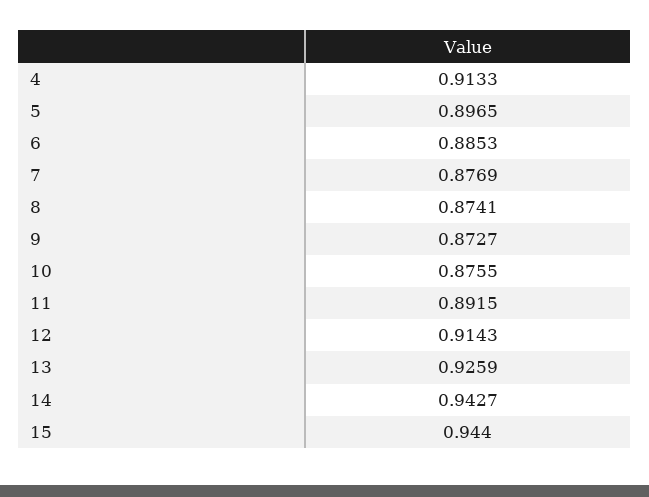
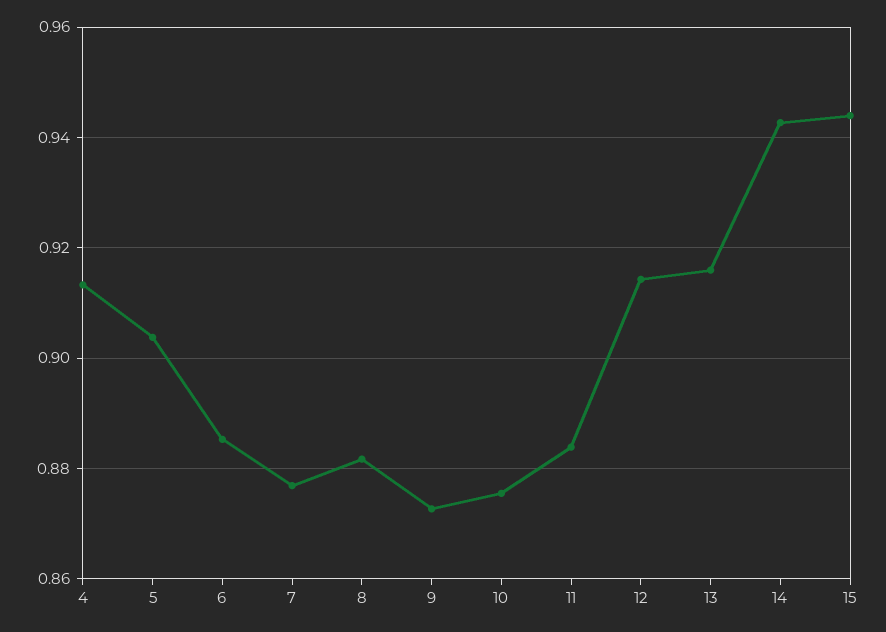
  {
    "4": 0.9133,
-   "5": 0.8965,
+   "5": 0.904,
    "6": 0.8853,
    "7": 0.8769,
-   "8": 0.8741,
+   "8": 0.882,
    "9": 0.8727,
    "10": 0.8755,
-   "11": 0.8915,
+   "11": 0.884,
    "12": 0.9143,
-   "13": 0.9259,
+   "13": 0.916,
    "14": 0.9427,
    "15": 0.944
  }

